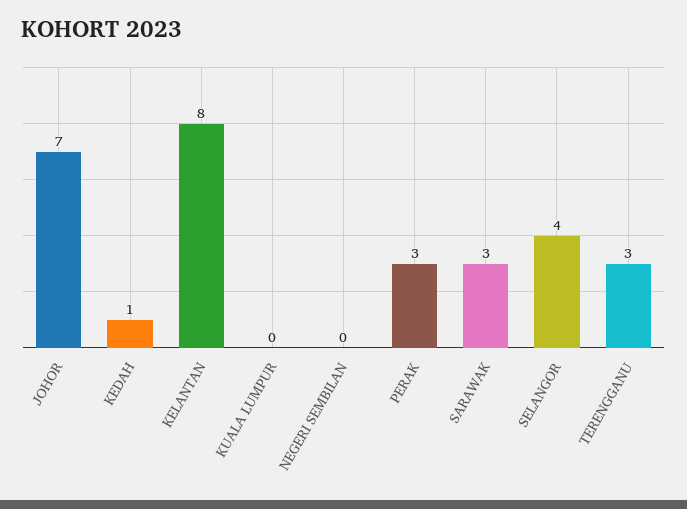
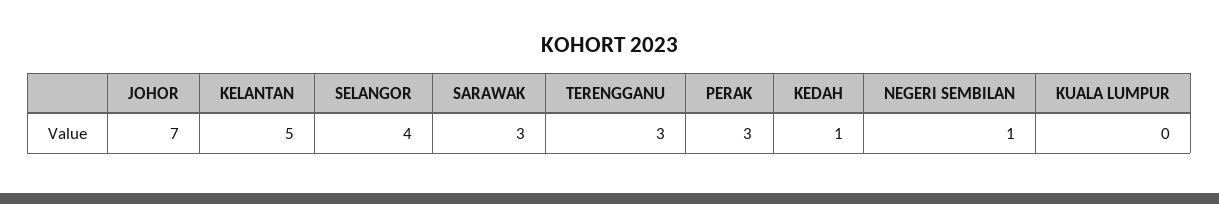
  {
    "JOHOR": 7,
    "KEDAH": 1,
-   "KELANTAN": 8,
+   "KELANTAN": 5,
    "KUALA LUMPUR": 0,
-   "NEGERI SEMBILAN": 0,
+   "NEGERI SEMBILAN": 1,
    "PERAK": 3,
    "SARAWAK": 3,
    "SELANGOR": 4,
    "TERENGGANU": 3
  }

